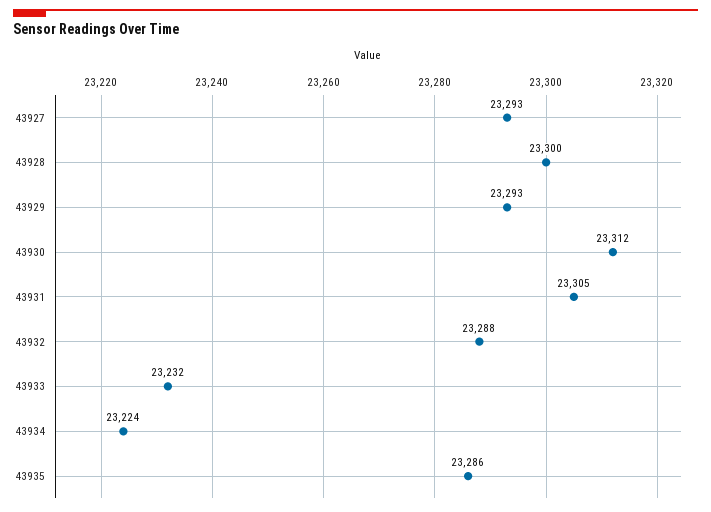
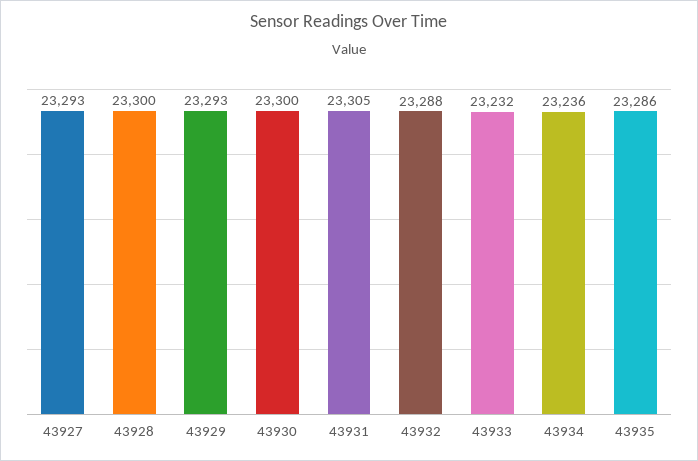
  {
    "43927": 23293,
    "43928": 23300,
    "43929": 23293,
-   "43930": 23312,
+   "43930": 23300,
    "43931": 23305,
    "43932": 23288,
    "43933": 23232,
-   "43934": 23224,
+   "43934": 23236,
    "43935": 23286
  }

